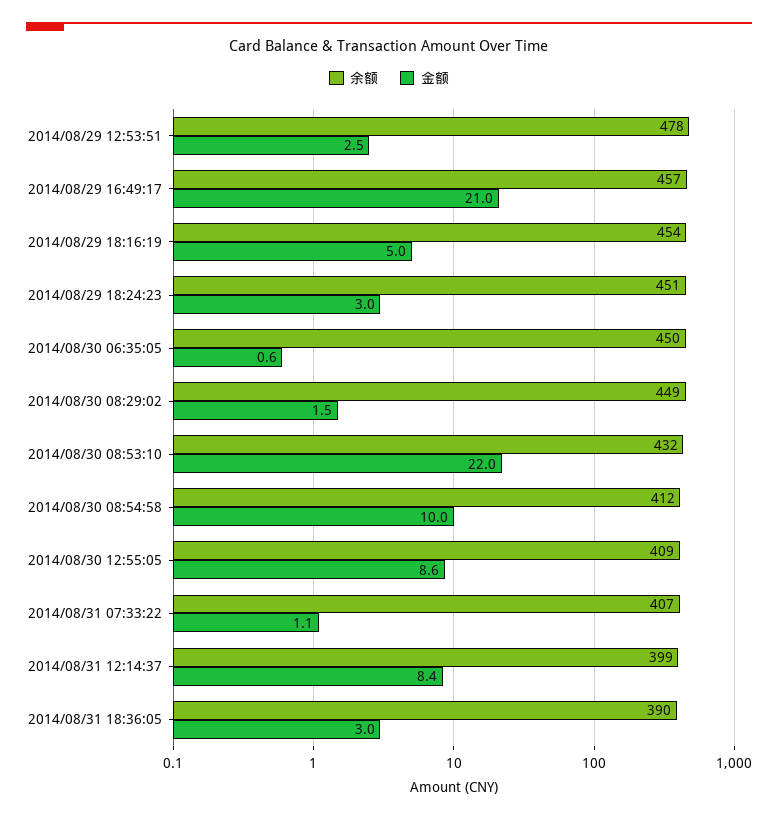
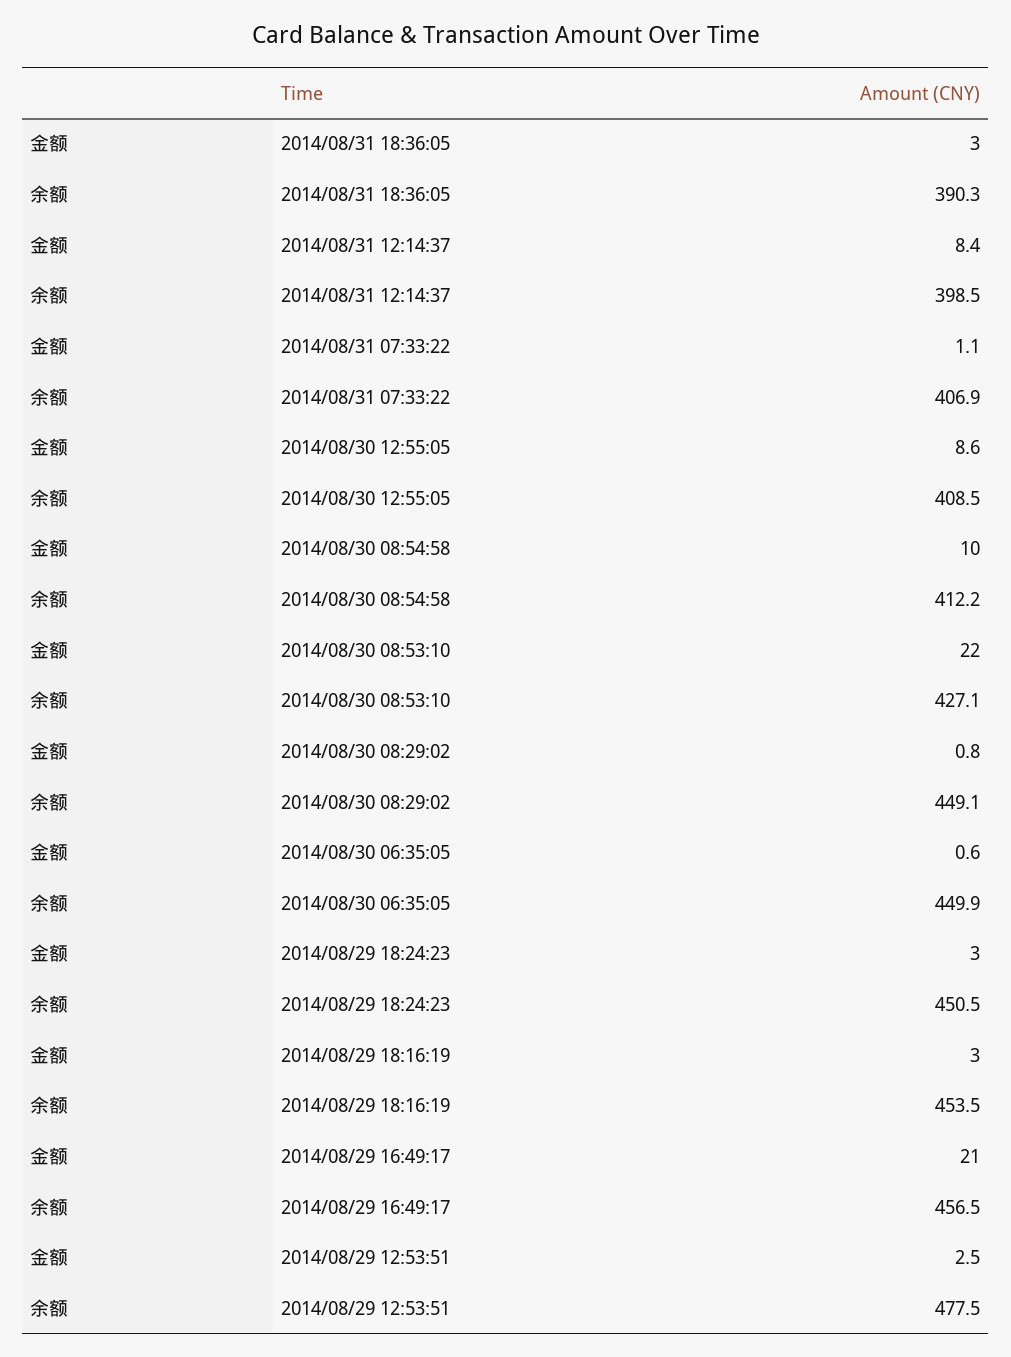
  {
    "余额": {
      "2014/08/29 12:53:51": 477.5,
      "2014/08/29 16:49:17": 456.5,
      "2014/08/29 18:16:19": 453.5,
      "2014/08/29 18:24:23": 450.5,
      "2014/08/30 06:35:05": 449.9,
      "2014/08/30 08:29:02": 449.1,
-     "2014/08/30 08:53:10": 432,
+     "2014/08/30 08:53:10": 427.1,
      "2014/08/30 08:54:58": 412.2,
      "2014/08/30 12:55:05": 408.5,
      "2014/08/31 07:33:22": 406.9,
      "2014/08/31 12:14:37": 398.5,
      "2014/08/31 18:36:05": 390.3
    },
    "金额": {
      "2014/08/29 12:53:51": 2.5,
      "2014/08/29 16:49:17": 21,
-     "2014/08/29 18:16:19": 5,
+     "2014/08/29 18:16:19": 3,
      "2014/08/29 18:24:23": 3,
      "2014/08/30 06:35:05": 0.6,
-     "2014/08/30 08:29:02": 1.5,
+     "2014/08/30 08:29:02": 0.8,
      "2014/08/30 08:53:10": 22,
      "2014/08/30 08:54:58": 10,
      "2014/08/30 12:55:05": 8.6,
      "2014/08/31 07:33:22": 1.1,
      "2014/08/31 12:14:37": 8.4,
      "2014/08/31 18:36:05": 3
    }
  }

